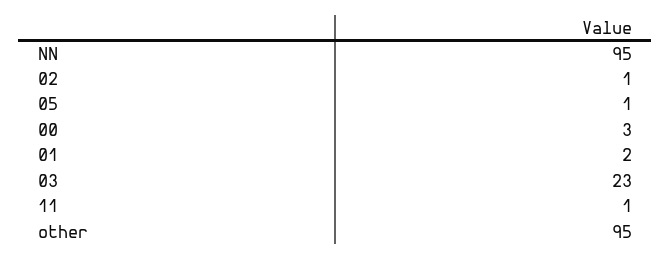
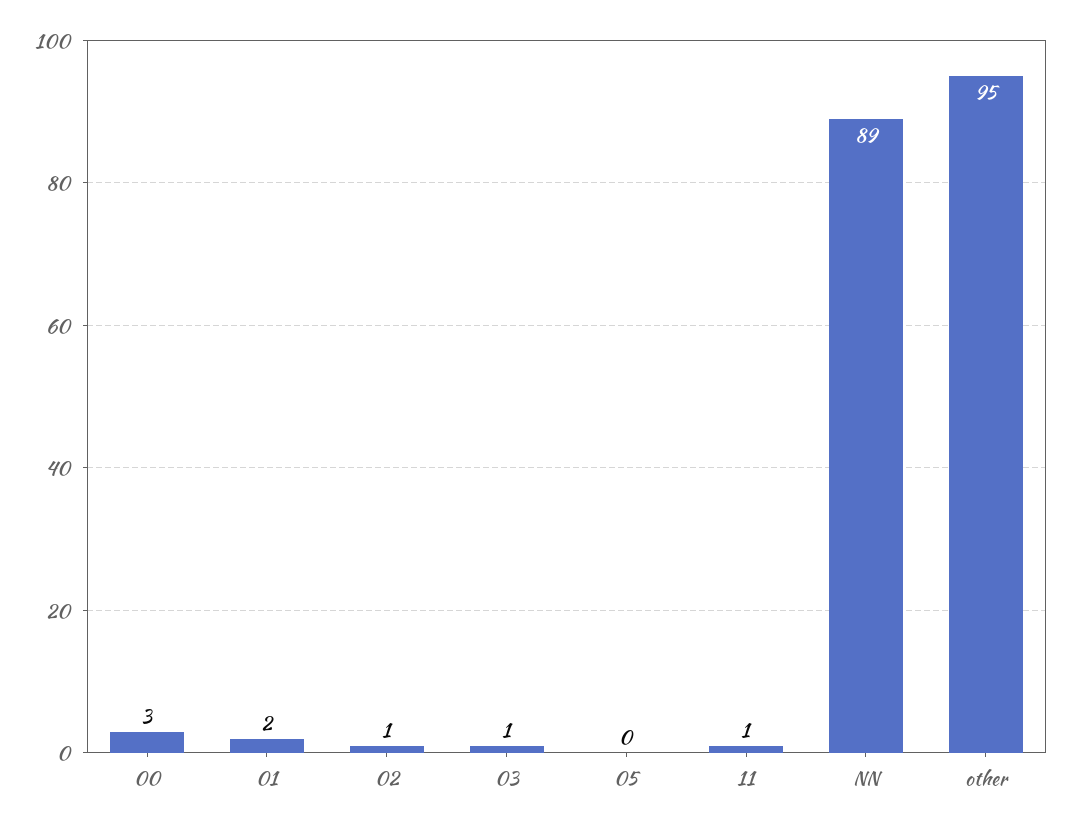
  {
-   "NN": 95,
+   "NN": 89,
    "02": 1,
-   "05": 1,
+   "05": 0,
    "00": 3,
    "01": 2,
-   "03": 23,
+   "03": 1,
    "11": 1,
    "other": 95
  }

